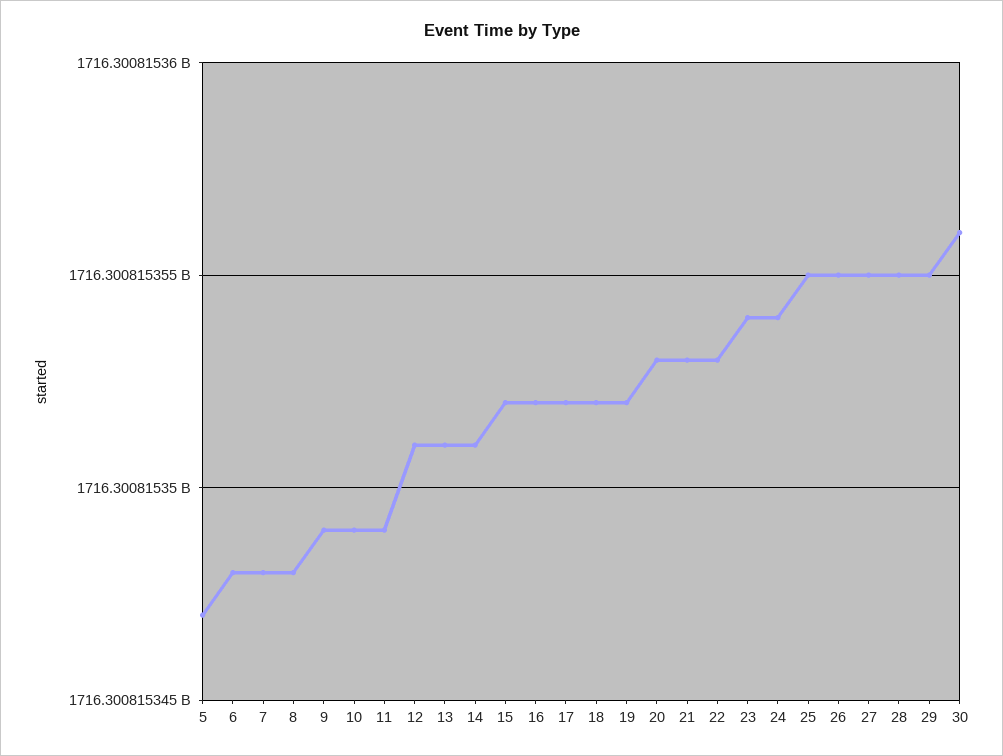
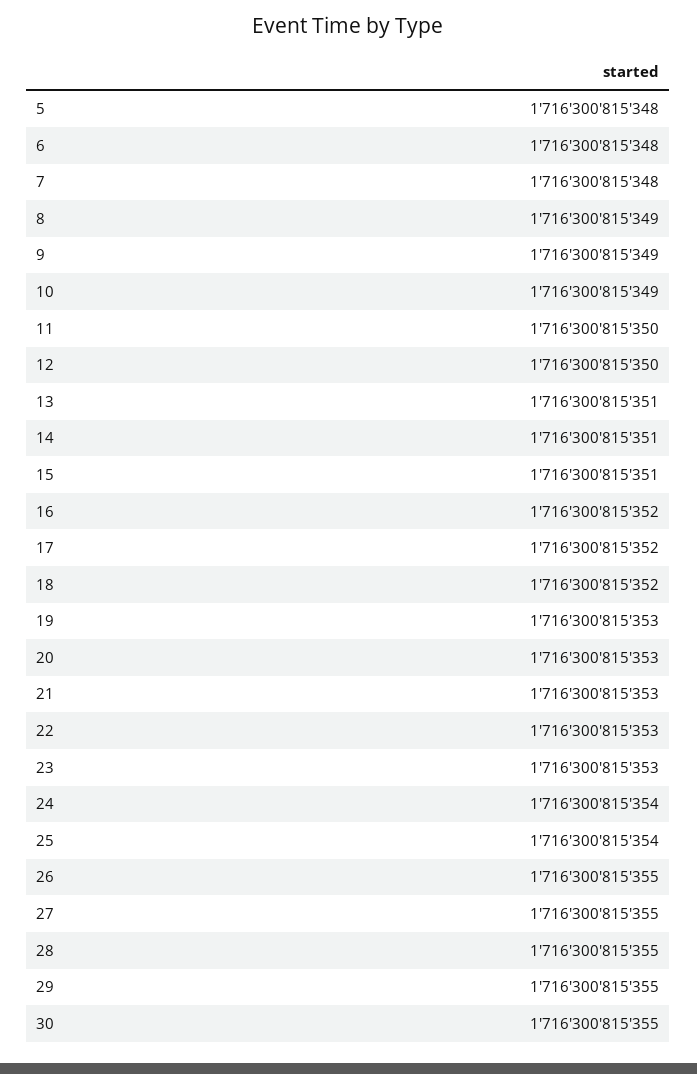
  {
-   "5": 1716300815347,
+   "5": 1716300815348,
    "6": 1716300815348,
    "7": 1716300815348,
-   "8": 1716300815348,
+   "8": 1716300815349,
    "9": 1716300815349,
    "10": 1716300815349,
-   "11": 1716300815349,
+   "11": 1716300815350,
-   "12": 1716300815351,
+   "12": 1716300815350,
    "13": 1716300815351,
    "14": 1716300815351,
-   "15": 1716300815352,
+   "15": 1716300815351,
    "16": 1716300815352,
    "17": 1716300815352,
    "18": 1716300815352,
-   "19": 1716300815352,
+   "19": 1716300815353,
    "20": 1716300815353,
    "21": 1716300815353,
    "22": 1716300815353,
-   "23": 1716300815354,
+   "23": 1716300815353,
    "24": 1716300815354,
-   "25": 1716300815355,
+   "25": 1716300815354,
    "26": 1716300815355,
    "27": 1716300815355,
    "28": 1716300815355,
    "29": 1716300815355,
-   "30": 1716300815356
+   "30": 1716300815355
  }

